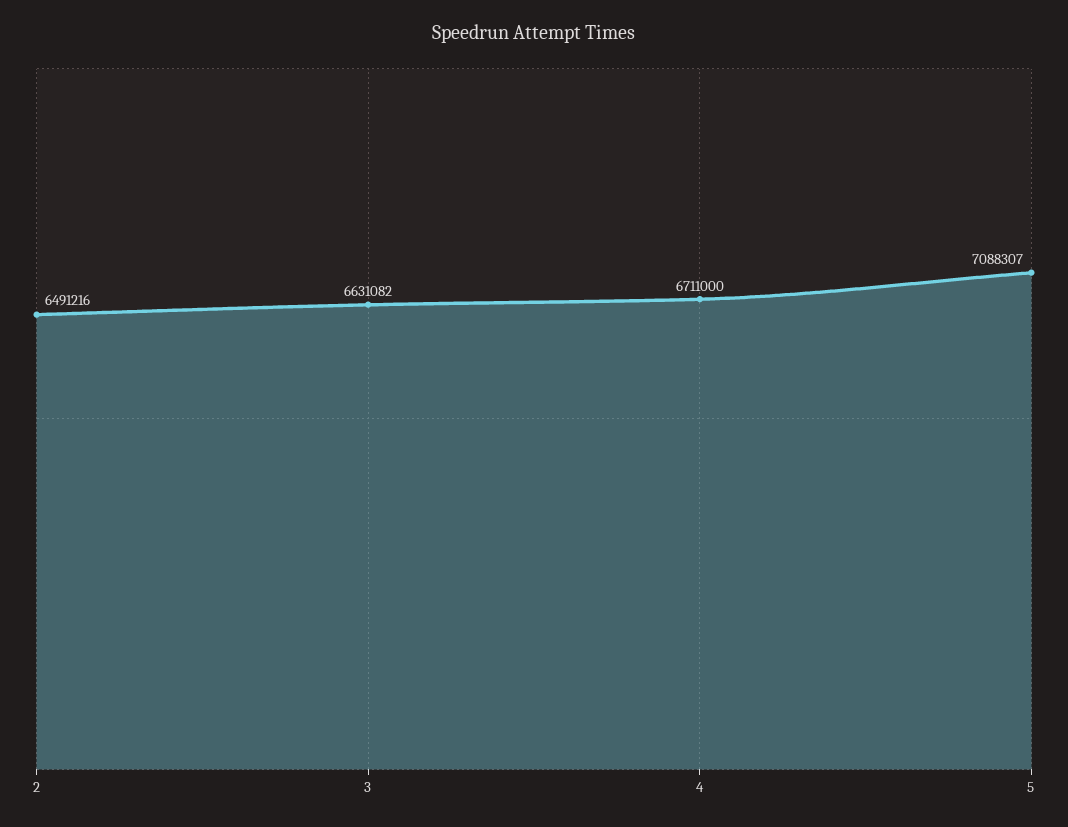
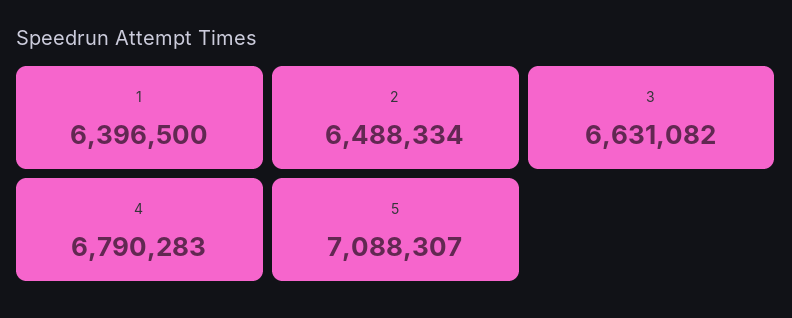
  {
-   "2": 6491216,
+   "2": 6488334,
    "3": 6631082,
-   "4": 6711000,
+   "4": 6790283,
-   "5": 7088307
+   "5": 7088307,
+   "1": 6396500
  }

